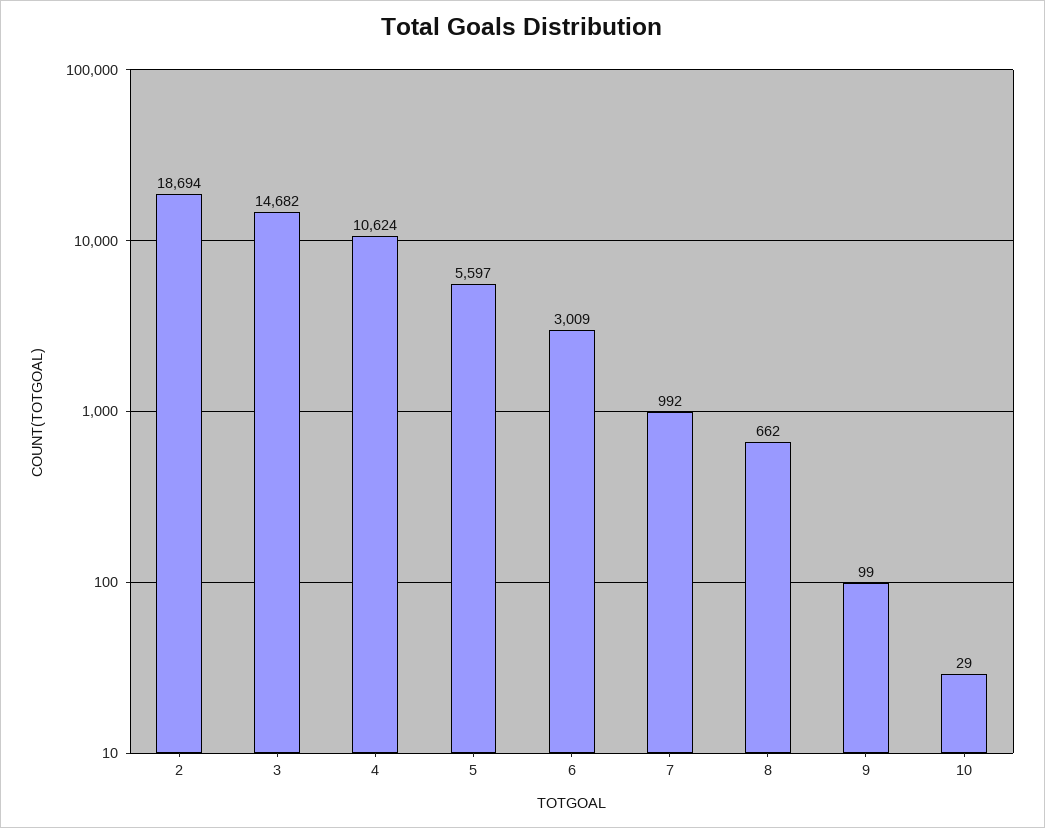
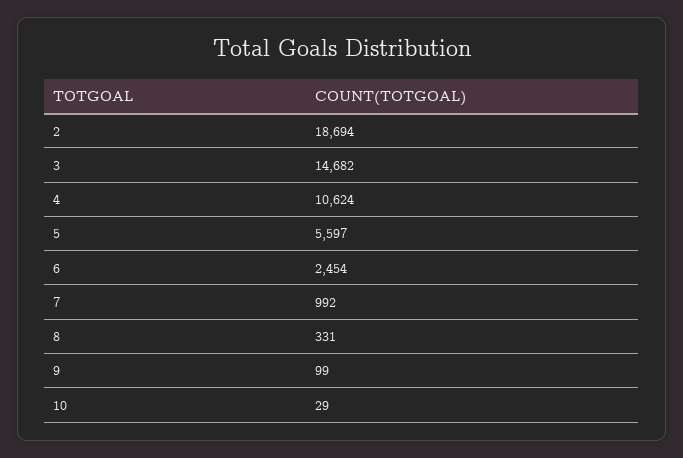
  {
    "2": 18694,
    "3": 14682,
    "4": 10624,
    "5": 5597,
-   "6": 3009,
+   "6": 2454,
    "7": 992,
-   "8": 662,
+   "8": 331,
    "9": 99,
    "10": 29
  }

